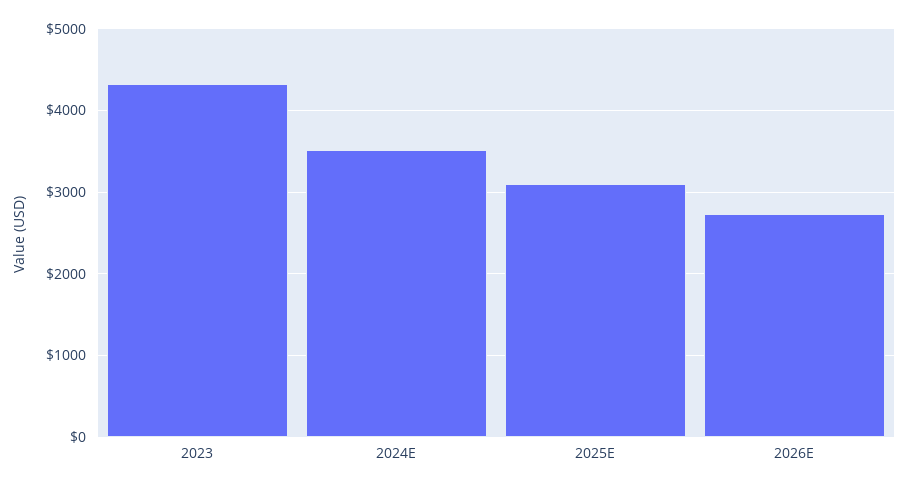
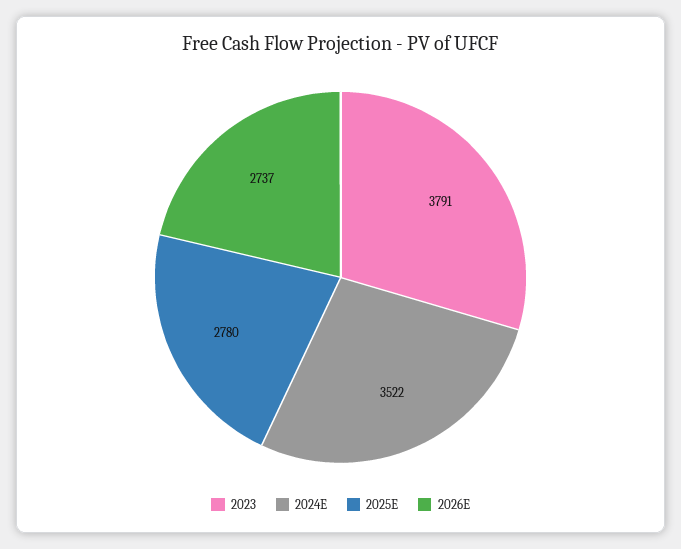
  {
-   "2023": 4300,
+   "2023": 3791,
    "2024E": 3522,
-   "2025E": 3100,
+   "2025E": 2780,
    "2026E": 2737
  }

